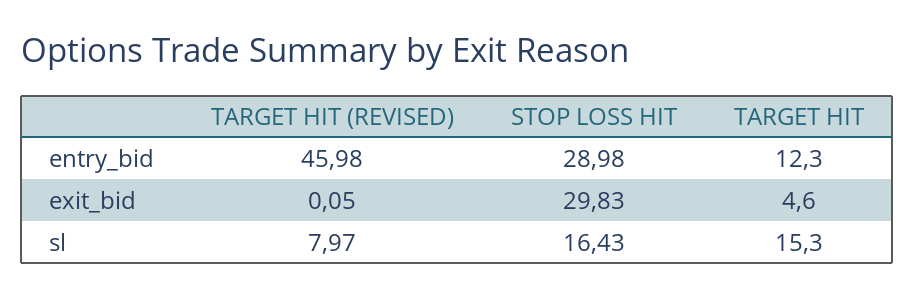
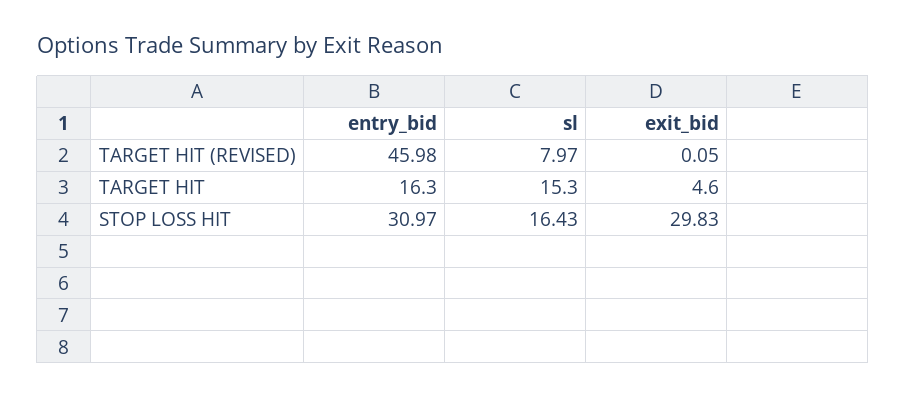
  {
    "TARGET HIT (REVISED)": {
      "entry_bid": 45.98,
      "exit_bid": 0.05,
      "sl": 7.97
    },
    "STOP LOSS HIT": {
-     "entry_bid": 28.98,
+     "entry_bid": 30.97,
      "exit_bid": 29.83,
      "sl": 16.43
    },
    "TARGET HIT": {
-     "entry_bid": 12.3,
+     "entry_bid": 16.3,
      "exit_bid": 4.6,
      "sl": 15.3
    }
  }

